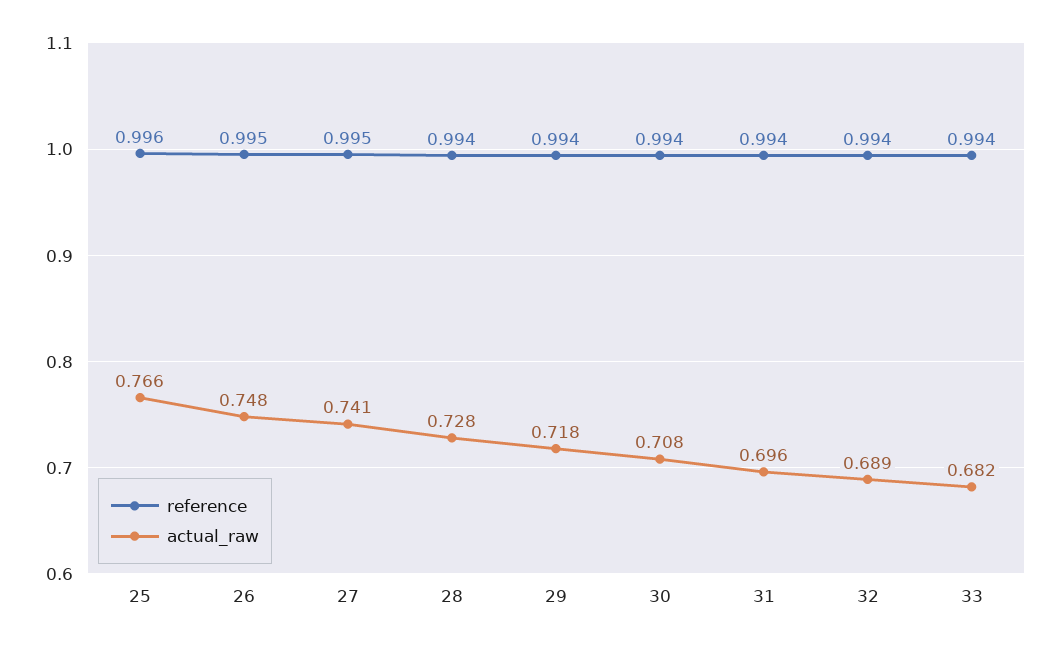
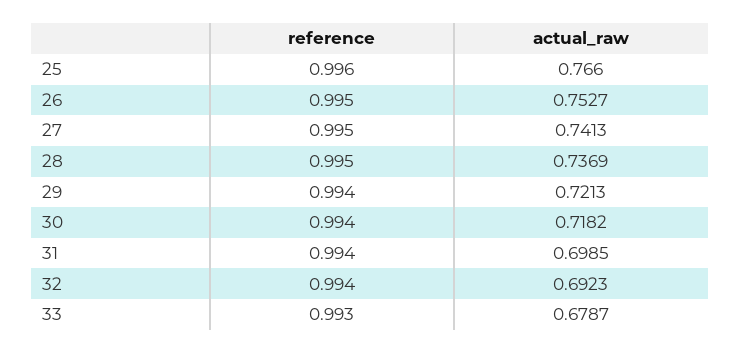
  {
    "reference": {
      "25": 0.996,
      "26": 0.995,
      "27": 0.995,
-     "28": 0.994,
+     "28": 0.995,
      "29": 0.994,
      "30": 0.994,
      "31": 0.994,
      "32": 0.994,
-     "33": 0.994
+     "33": 0.993
    },
    "actual_raw": {
      "25": 0.766,
-     "26": 0.748,
+     "26": 0.7527,
      "27": 0.7413,
-     "28": 0.728,
+     "28": 0.7369,
-     "29": 0.718,
+     "29": 0.7213,
-     "30": 0.708,
+     "30": 0.7182,
-     "31": 0.696,
+     "31": 0.6985,
-     "32": 0.689,
+     "32": 0.6923,
-     "33": 0.682
+     "33": 0.6787
    }
  }

